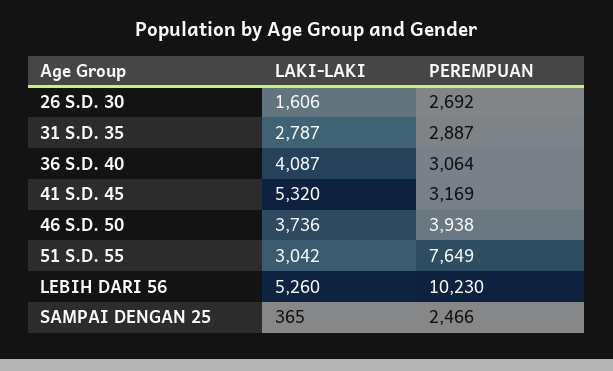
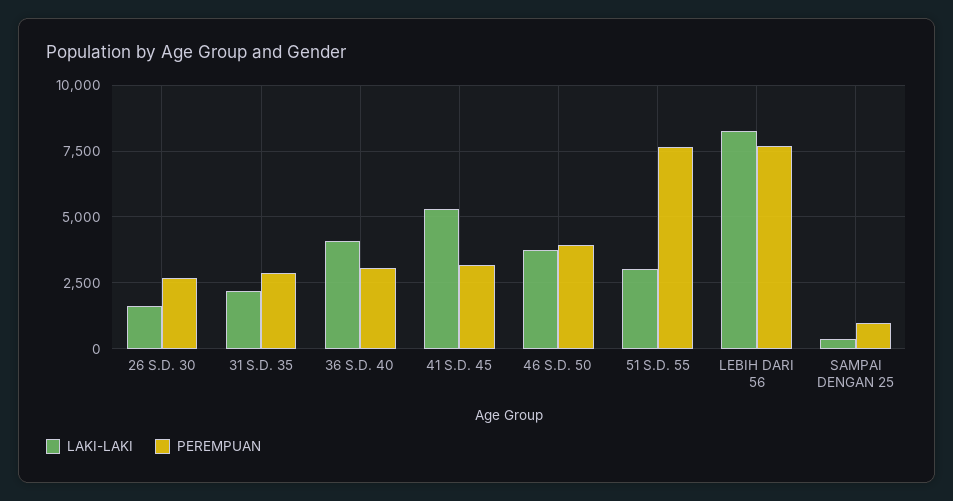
  {
    "LAKI-LAKI": {
      "26 S.D. 30": 1606,
-     "31 S.D. 35": 2787,
+     "31 S.D. 35": 2250,
      "36 S.D. 40": 4087,
      "41 S.D. 45": 5320,
      "46 S.D. 50": 3736,
      "51 S.D. 55": 3042,
-     "LEBIH DARI 56": 5260,
+     "LEBIH DARI 56": 8250,
      "SAMPAI DENGAN 25": 365
    },
    "PEREMPUAN": {
      "26 S.D. 30": 2692,
      "31 S.D. 35": 2887,
      "36 S.D. 40": 3064,
      "41 S.D. 45": 3169,
      "46 S.D. 50": 3938,
      "51 S.D. 55": 7649,
-     "LEBIH DARI 56": 10230,
+     "LEBIH DARI 56": 7750,
-     "SAMPAI DENGAN 25": 2466
+     "SAMPAI DENGAN 25": 1000
    }
  }

